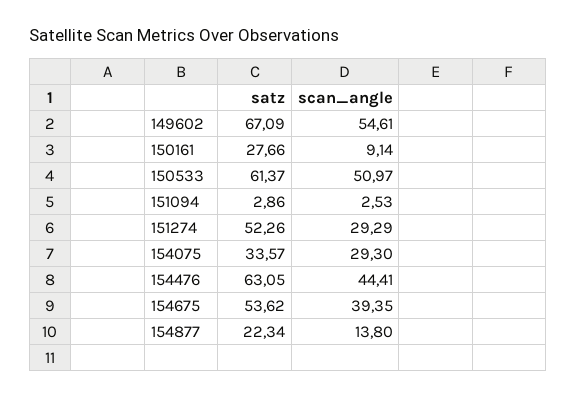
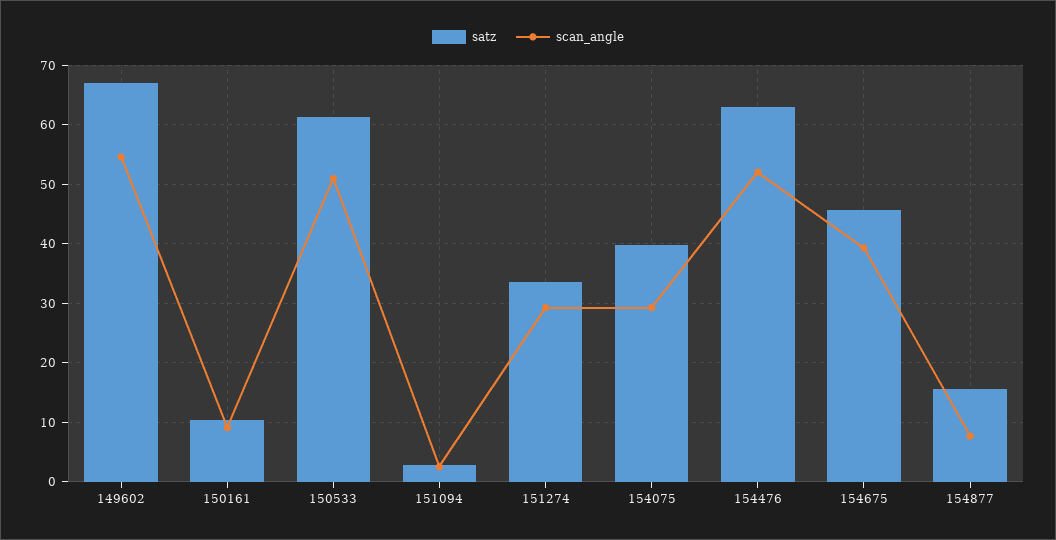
  {
    "satz": {
      "149602": 67.09,
-     "150161": 27.66,
+     "150161": 10,
      "150533": 61.37,
      "151094": 2.86,
-     "151274": 52.26,
+     "151274": 34,
-     "154075": 33.57,
+     "154075": 40,
      "154476": 63.05,
-     "154675": 53.62,
+     "154675": 46,
-     "154877": 22.34
+     "154877": 16
    },
    "scan_angle": {
      "149602": 54.61,
      "150161": 9.14,
      "150533": 50.97,
      "151094": 2.53,
      "151274": 29.29,
      "154075": 29.3,
-     "154476": 44.41,
+     "154476": 52,
      "154675": 39.35,
-     "154877": 13.8
+     "154877": 8
    }
  }

